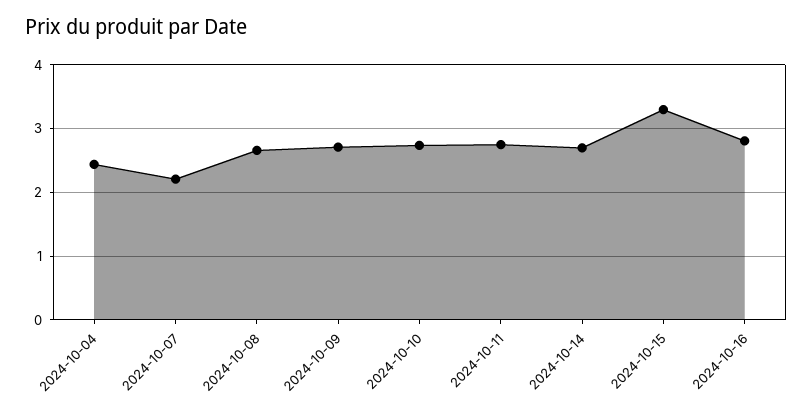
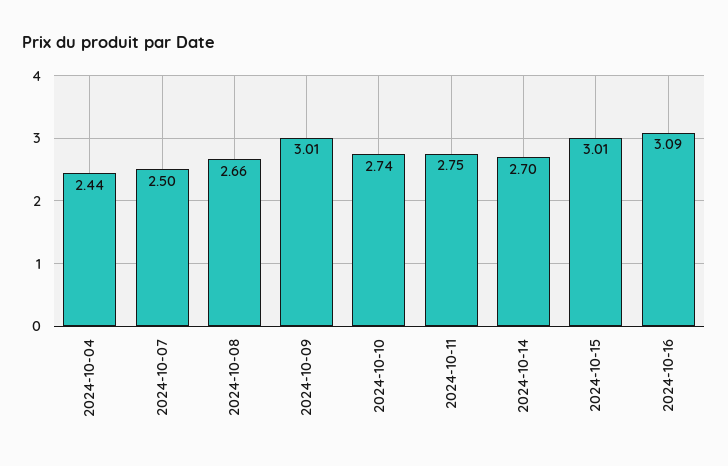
  {
    "2024-10-04": 2.44,
-   "2024-10-07": 2.2,
+   "2024-10-07": 2.5,
    "2024-10-08": 2.66,
-   "2024-10-09": 2.7,
+   "2024-10-09": 3.01,
    "2024-10-10": 2.74,
    "2024-10-11": 2.75,
    "2024-10-14": 2.7,
-   "2024-10-15": 3.3,
+   "2024-10-15": 3.01,
-   "2024-10-16": 2.8
+   "2024-10-16": 3.09
  }

